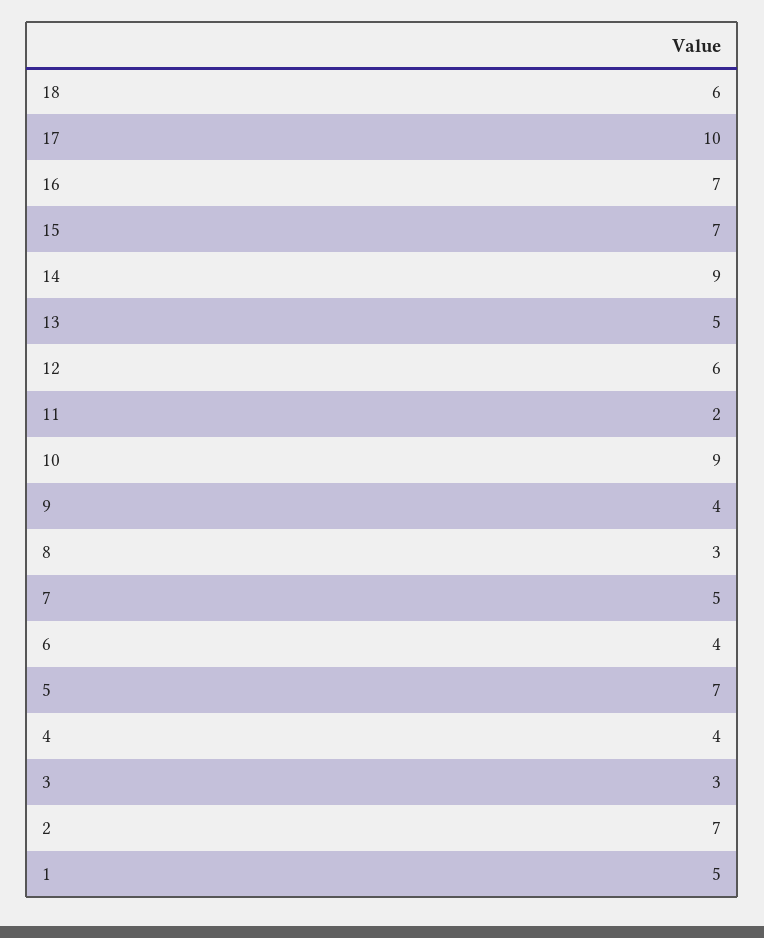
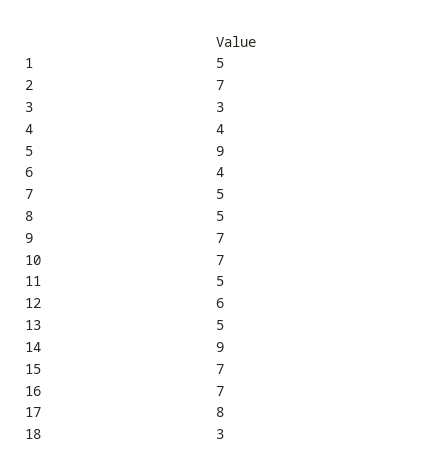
  {
-   "18": 6,
+   "18": 3,
-   "17": 10,
+   "17": 8,
    "16": 7,
    "15": 7,
    "14": 9,
    "13": 5,
    "12": 6,
-   "11": 2,
+   "11": 5,
-   "10": 9,
+   "10": 7,
-   "9": 4,
+   "9": 7,
-   "8": 3,
+   "8": 5,
    "7": 5,
    "6": 4,
-   "5": 7,
+   "5": 9,
    "4": 4,
    "3": 3,
    "2": 7,
    "1": 5
  }

